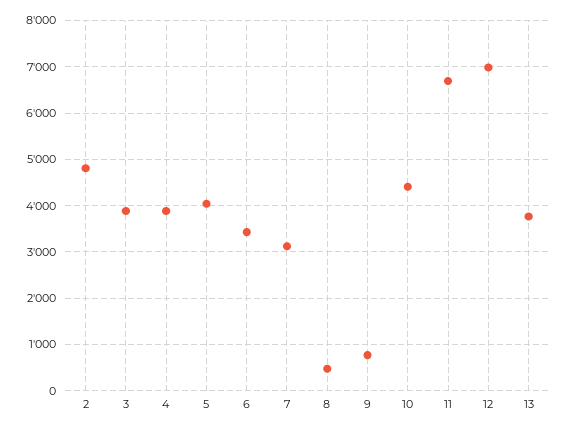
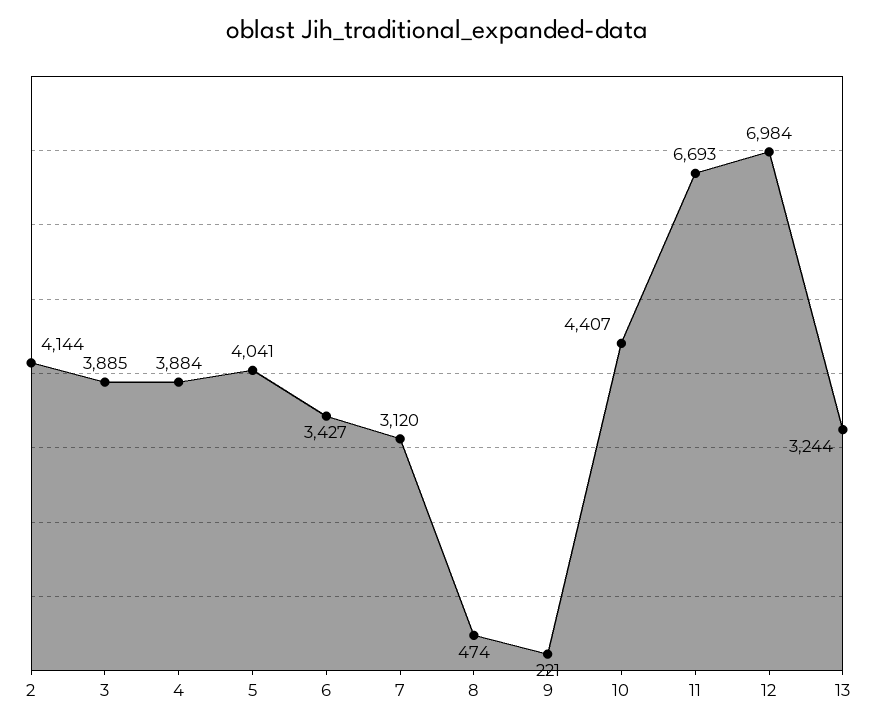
  {
-   "2": 4800,
+   "2": 4144,
    "3": 3885,
    "4": 3884,
    "5": 4041,
    "6": 3427,
    "7": 3120,
    "8": 474,
-   "9": 800,
+   "9": 221,
    "10": 4407,
    "11": 6693,
    "12": 6984,
-   "13": 3800
+   "13": 3244
  }

